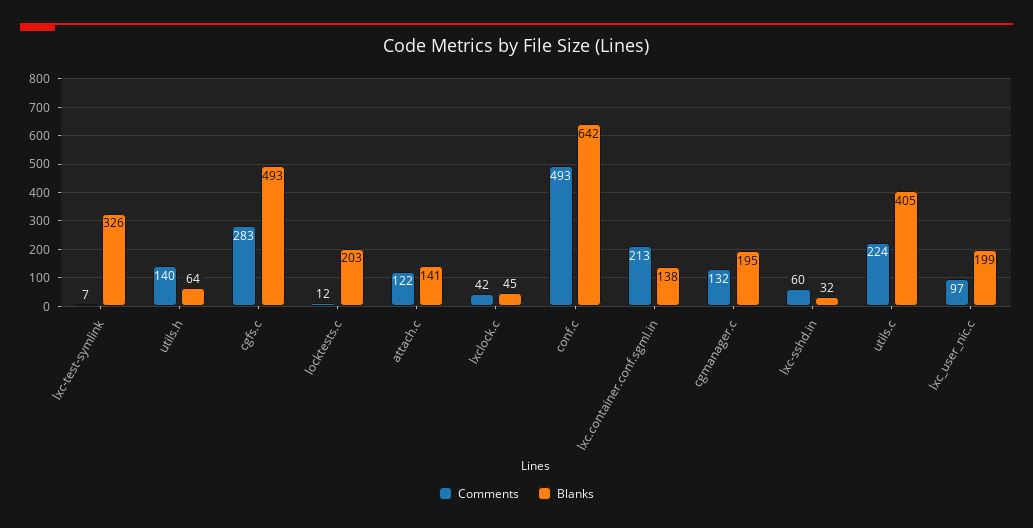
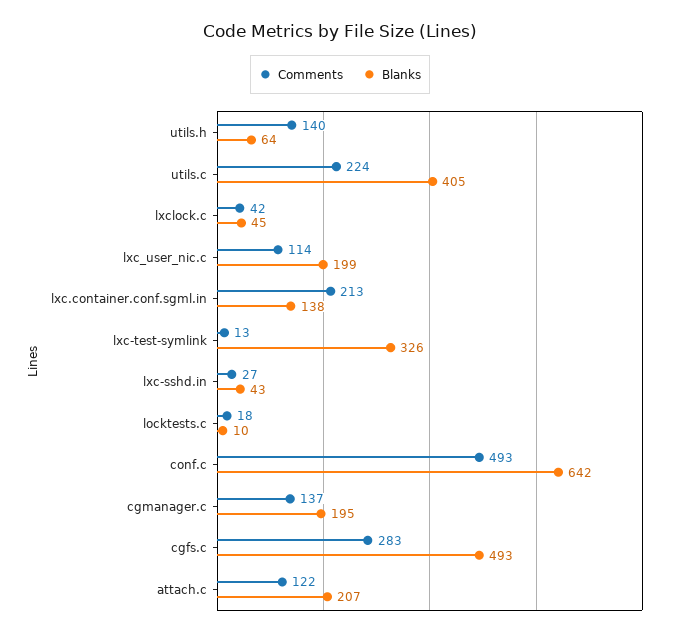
  {
    "Comments": {
-     "lxc-test-symlink": 7,
+     "lxc-test-symlink": 13,
      "utils.h": 140,
      "cgfs.c": 283,
-     "locktests.c": 12,
+     "locktests.c": 18,
      "attach.c": 122,
      "lxclock.c": 42,
      "conf.c": 493,
      "lxc.container.conf.sgml.in": 213,
-     "cgmanager.c": 132,
+     "cgmanager.c": 137,
-     "lxc-sshd.in": 60,
+     "lxc-sshd.in": 27,
      "utils.c": 224,
-     "lxc_user_nic.c": 97
+     "lxc_user_nic.c": 114
    },
    "Blanks": {
      "lxc-test-symlink": 326,
      "utils.h": 64,
      "cgfs.c": 493,
-     "locktests.c": 203,
+     "locktests.c": 10,
-     "attach.c": 141,
+     "attach.c": 207,
      "lxclock.c": 45,
      "conf.c": 642,
      "lxc.container.conf.sgml.in": 138,
      "cgmanager.c": 195,
-     "lxc-sshd.in": 32,
+     "lxc-sshd.in": 43,
      "utils.c": 405,
      "lxc_user_nic.c": 199
    }
  }

